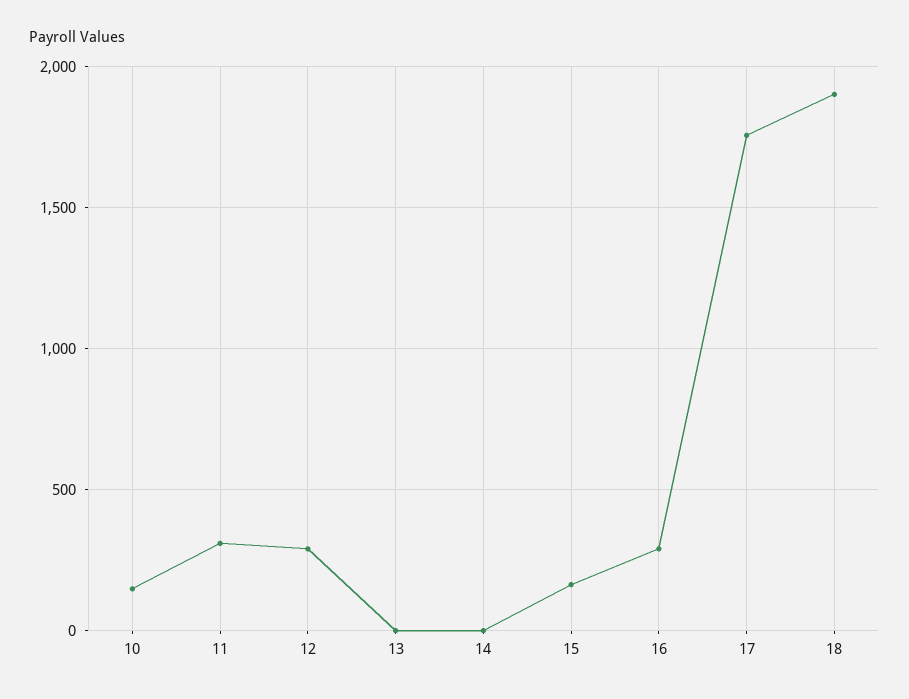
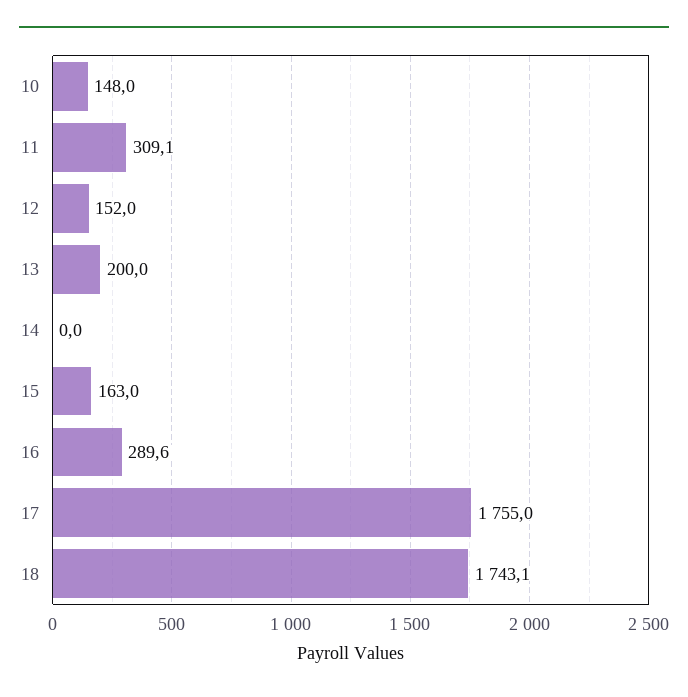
  {
    "10": 148,
    "11": 309.1,
-   "12": 300,
+   "12": 152,
-   "13": 0,
+   "13": 200,
    "14": 0,
    "15": 163,
    "16": 289.6,
    "17": 1755,
-   "18": 1900
+   "18": 1743.1
  }

